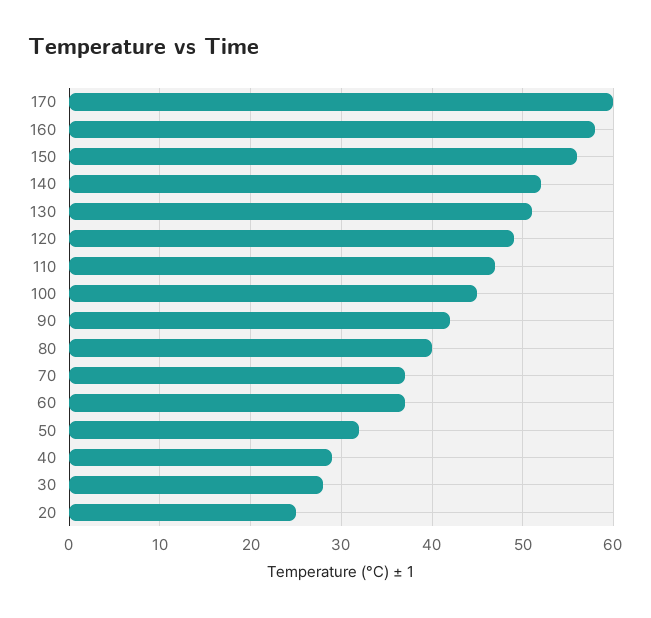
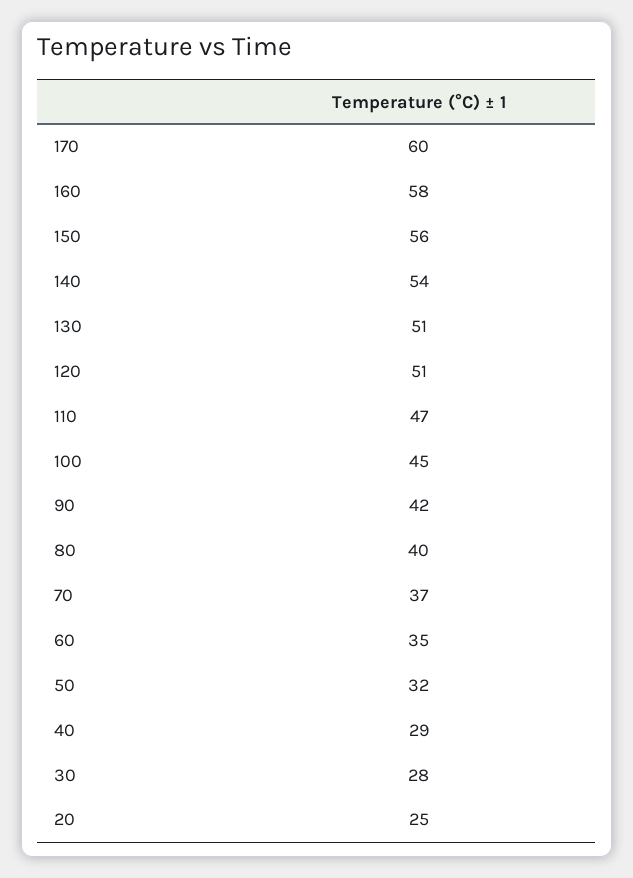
  {
    "170": 60,
    "160": 58,
    "150": 56,
-   "140": 52,
+   "140": 54,
    "130": 51,
-   "120": 49,
+   "120": 51,
    "110": 47,
    "100": 45,
    "90": 42,
    "80": 40,
    "70": 37,
-   "60": 37,
+   "60": 35,
    "50": 32,
    "40": 29,
    "30": 28,
    "20": 25
  }

